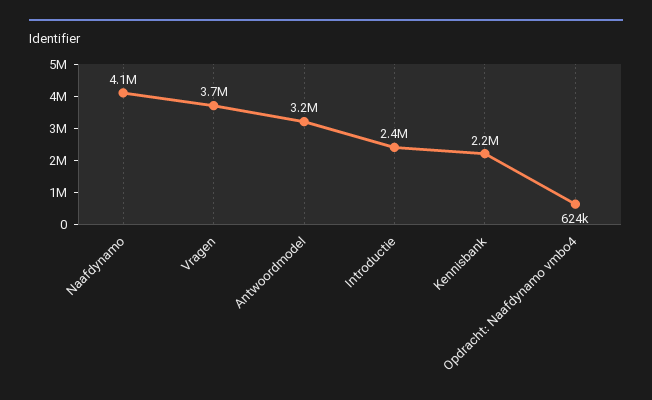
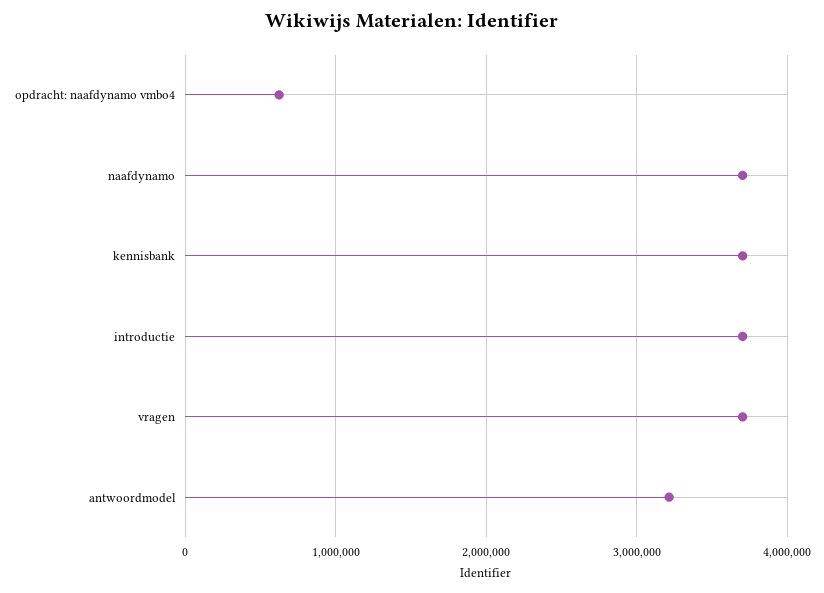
  {
-   "Naafdynamo": 4100000,
+   "Naafdynamo": 3700000,
    "Vragen": 3700000,
    "Antwoordmodel": 3200000,
-   "Introductie": 2400000,
+   "Introductie": 3700000,
-   "Kennisbank": 2200000,
+   "Kennisbank": 3700000,
    "Opdracht: Naafdynamo vmbo4": 624000
  }

